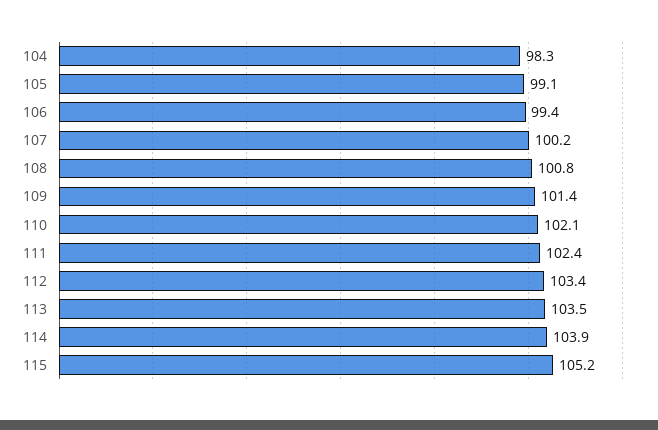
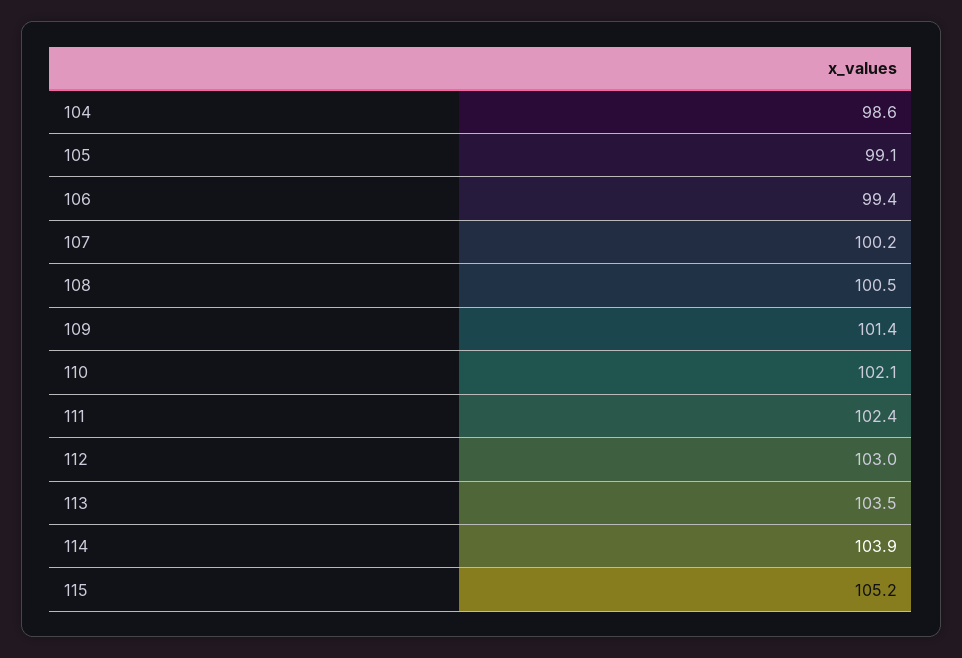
  {
-   "104": 98.3,
+   "104": 98.6,
    "105": 99.1,
    "106": 99.4,
    "107": 100.2,
-   "108": 100.8,
+   "108": 100.5,
    "109": 101.4,
    "110": 102.1,
    "111": 102.4,
-   "112": 103.4,
+   "112": 103,
    "113": 103.5,
    "114": 103.9,
    "115": 105.2
  }

